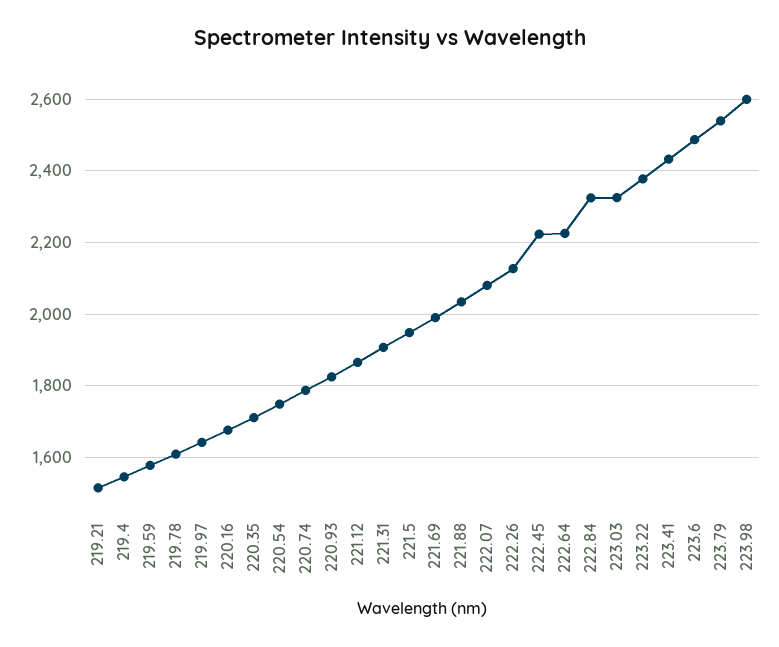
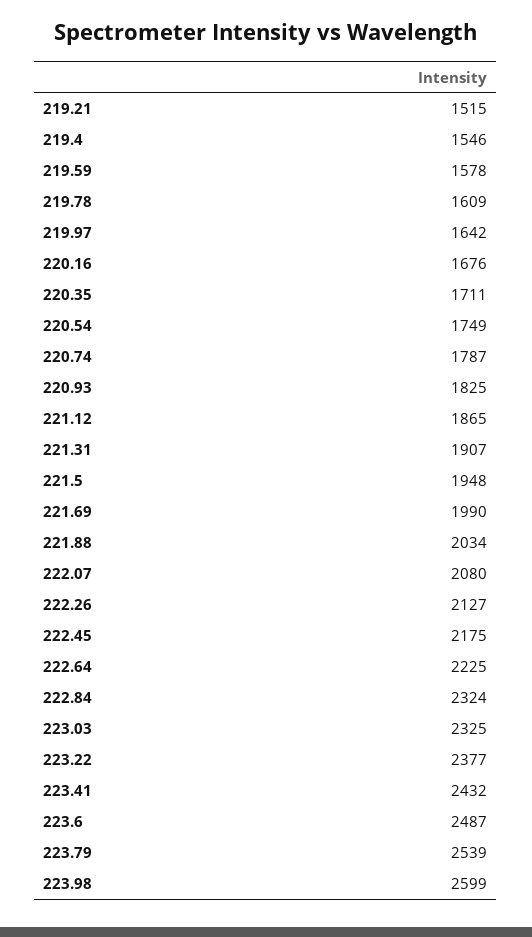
  {
    "219.21": 1515,
    "219.4": 1546,
    "219.59": 1578,
    "219.78": 1609,
    "219.97": 1642,
    "220.16": 1676,
    "220.35": 1711,
    "220.54": 1749,
    "220.74": 1787,
    "220.93": 1825,
    "221.12": 1865,
    "221.31": 1907,
    "221.5": 1948,
    "221.69": 1990,
    "221.88": 2034,
    "222.07": 2080,
    "222.26": 2127,
-   "222.45": 2220,
+   "222.45": 2175,
    "222.64": 2225,
    "222.84": 2324,
    "223.03": 2325,
    "223.22": 2377,
    "223.41": 2432,
    "223.6": 2487,
    "223.79": 2539,
    "223.98": 2599
  }

